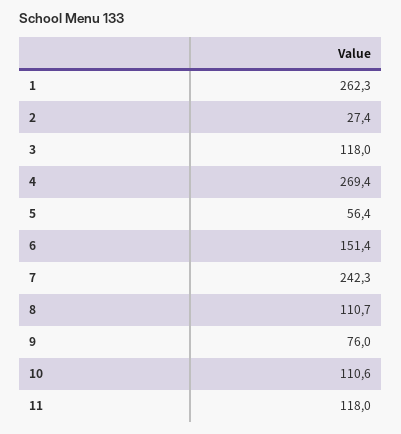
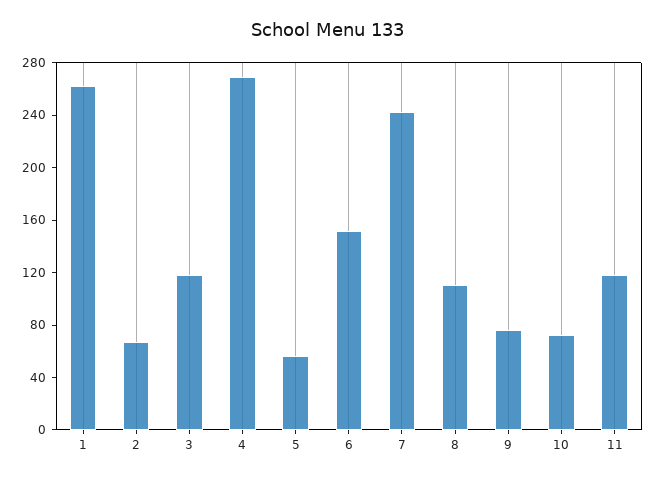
  {
    "1": 262.3,
-   "2": 27.4,
+   "2": 70,
    "3": 118,
    "4": 269.4,
    "5": 56.4,
    "6": 151.4,
    "7": 242.3,
    "8": 110.7,
    "9": 76,
-   "10": 110.6,
+   "10": 70,
    "11": 118
  }

